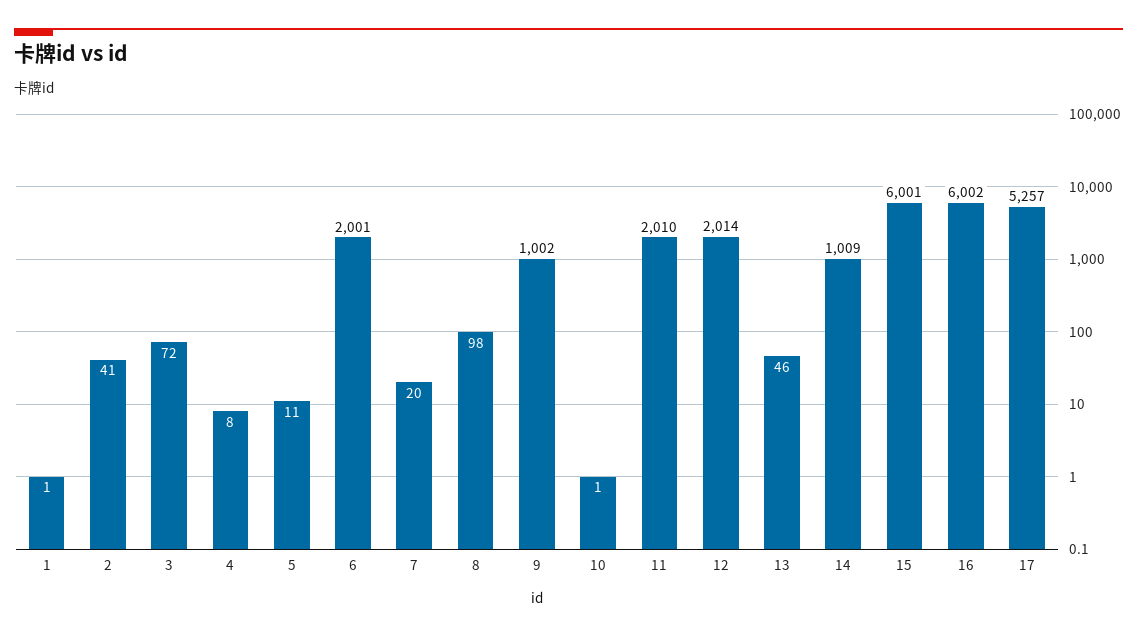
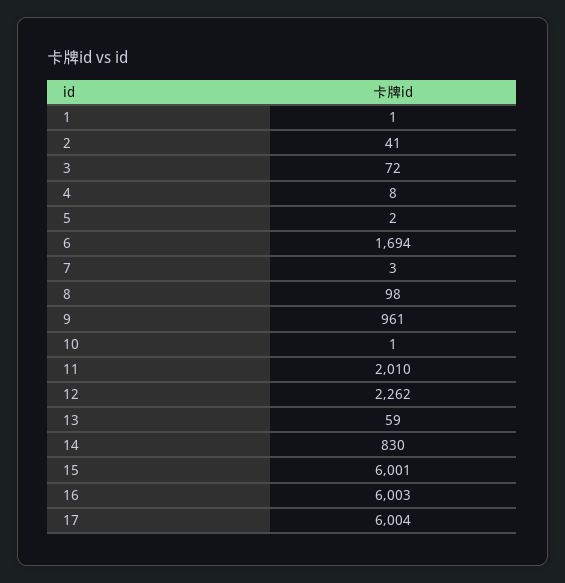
  {
    "1": 1,
    "2": 41,
    "3": 72,
    "4": 8,
-   "5": 11,
+   "5": 2,
-   "6": 2001,
+   "6": 1694,
-   "7": 20,
+   "7": 3,
    "8": 98,
-   "9": 1002,
+   "9": 961,
    "10": 1,
    "11": 2010,
-   "12": 2014,
+   "12": 2262,
-   "13": 46,
+   "13": 59,
-   "14": 1009,
+   "14": 830,
    "15": 6001,
-   "16": 6002,
+   "16": 6003,
-   "17": 5257
+   "17": 6004
  }

